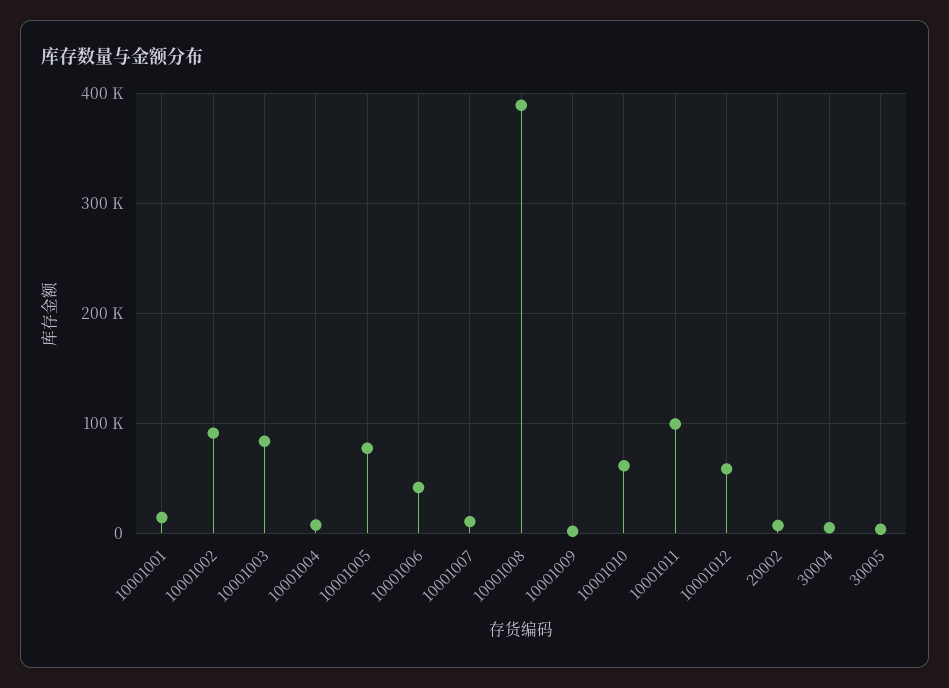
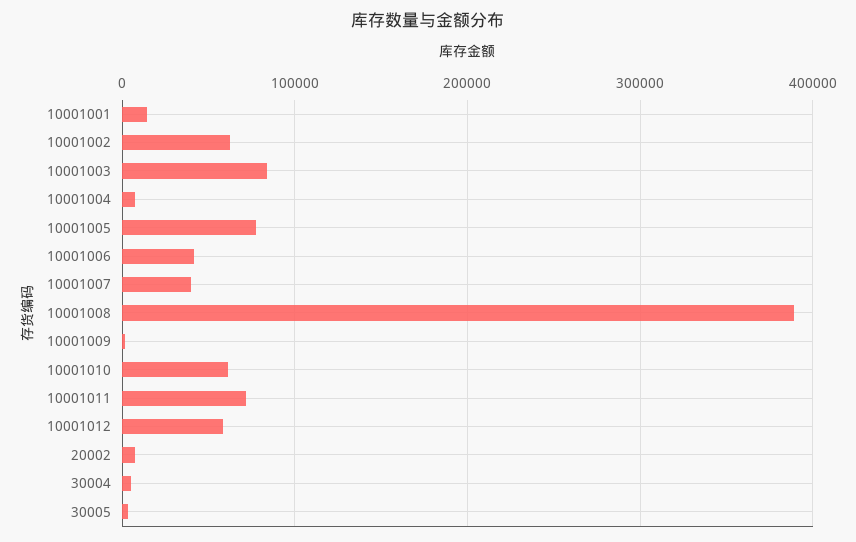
  {
    "10001001": 10000,
-   "10001002": 90000,
+   "10001002": 60000,
    "10001003": 80000,
    "10001004": 10000,
    "10001005": 80000,
    "10001006": 40000,
-   "10001007": 10000,
+   "10001007": 40000,
    "10001008": 390000,
    "10001009": 0,
    "10001010": 60000,
-   "10001011": 100000,
+   "10001011": 70000,
    "10001012": 60000,
    "20002": 10000,
    "30004": 10000,
    "30005": 0
  }

